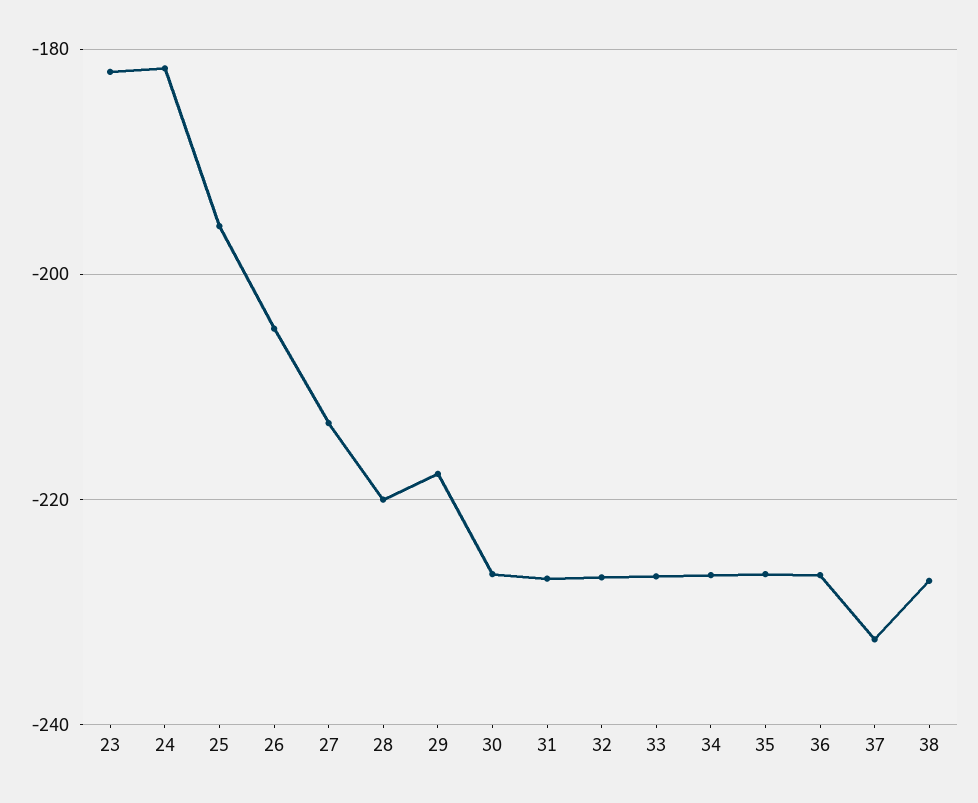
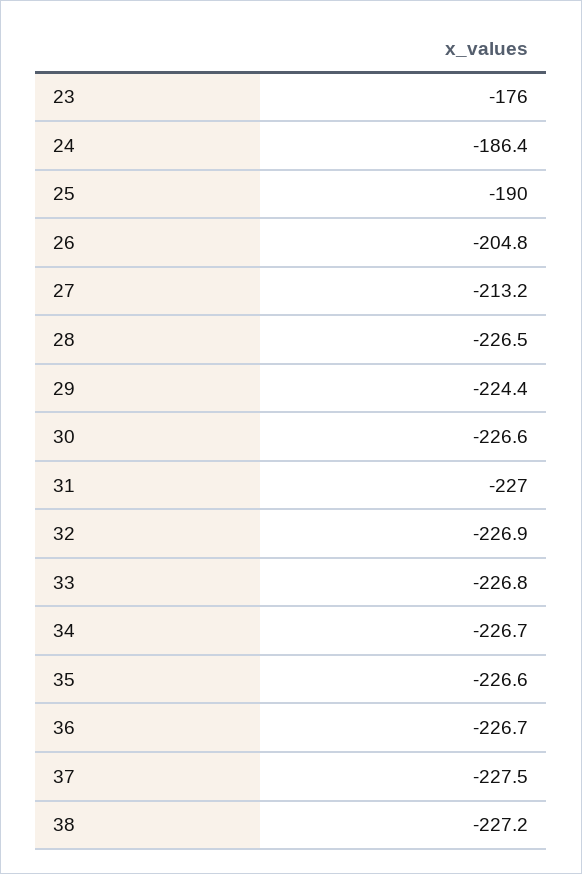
  {
-   "23": -182,
+   "23": -176,
-   "24": -182,
+   "24": -186.4,
-   "25": -196,
+   "25": -190,
    "26": -204.8,
    "27": -213.2,
-   "28": -220,
+   "28": -226.5,
-   "29": -218,
+   "29": -224.4,
    "30": -226.6,
    "31": -227,
    "32": -226.9,
    "33": -226.8,
    "34": -226.7,
    "35": -226.6,
    "36": -226.7,
-   "37": -232,
+   "37": -227.5,
    "38": -227.2
  }

